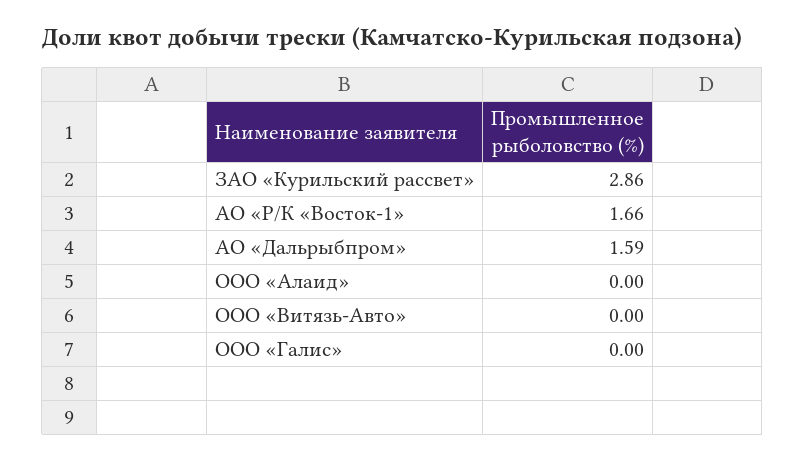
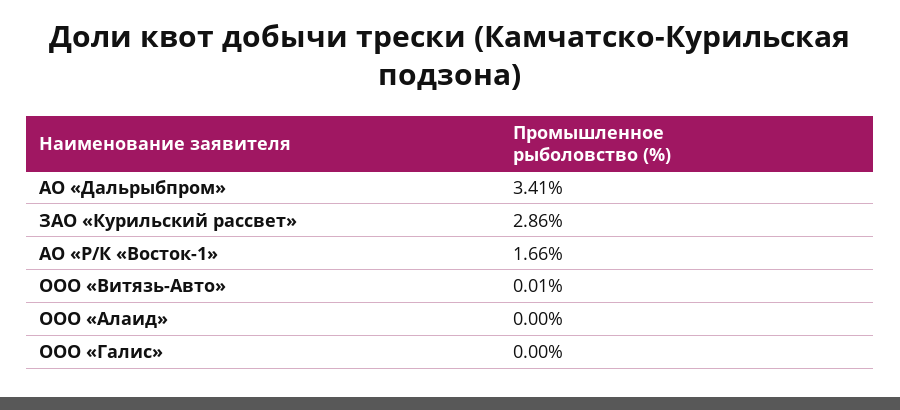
  {
    "ЗАО «Курильский рассвет»": 2.86,
    "АО «Р/К «Восток-1»": 1.66,
-   "АО «Дальрыбпром»": 1.59,
+   "АО «Дальрыбпром»": 3.41,
    "ООО «Алаид»": 0,
-   "ООО «Витязь-Авто»": 0,
+   "ООО «Витязь-Авто»": 0.01,
    "ООО «Галис»": 0
  }

